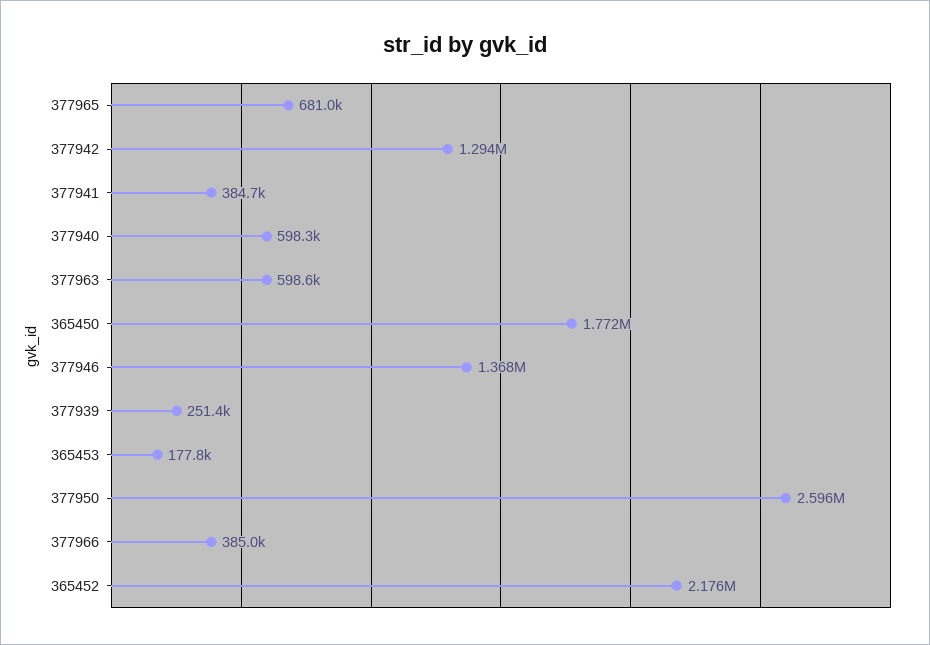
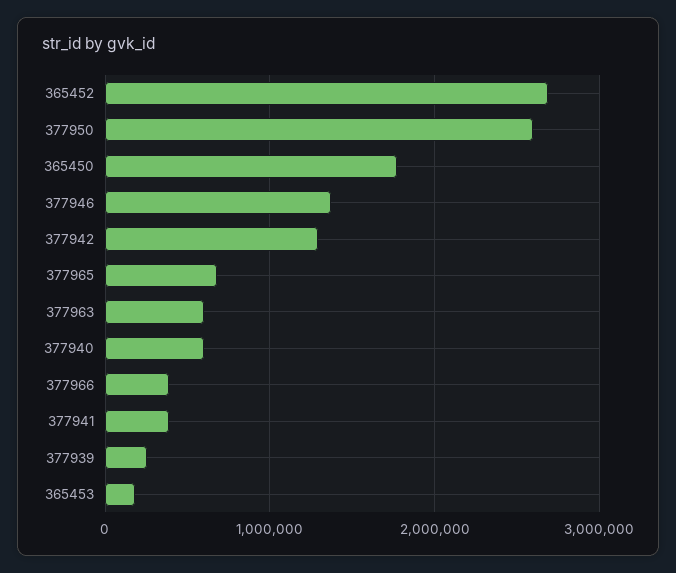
  {
    "377965": 681000,
    "377942": 1294000,
    "377941": 384700,
    "377940": 598300,
    "377963": 598600,
    "365450": 1772000,
    "377946": 1368000,
    "377939": 251400,
    "365453": 177800,
    "377950": 2596000,
    "377966": 385000,
-   "365452": 2176000
+   "365452": 2700000
  }

